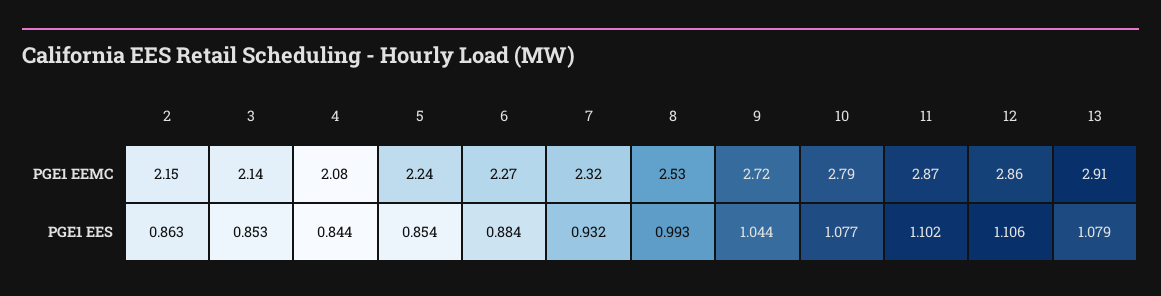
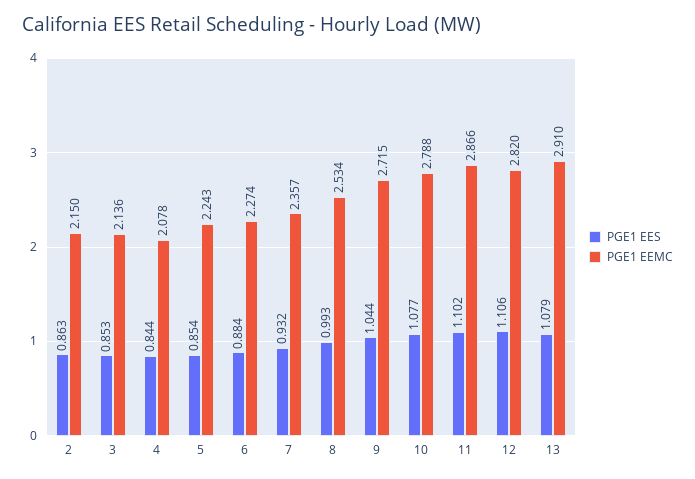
  {
    "PGE1 EEMC": {
      "2": 2.15,
      "3": 2.136,
      "4": 2.078,
      "5": 2.243,
      "6": 2.274,
-     "7": 2.32,
+     "7": 2.357,
      "8": 2.534,
      "9": 2.715,
      "10": 2.788,
      "11": 2.866,
-     "12": 2.86,
+     "12": 2.82,
      "13": 2.91
    },
    "PGE1 EES": {
      "2": 0.863,
      "3": 0.853,
      "4": 0.844,
      "5": 0.854,
      "6": 0.884,
      "7": 0.932,
      "8": 0.993,
      "9": 1.044,
      "10": 1.077,
      "11": 1.102,
      "12": 1.106,
      "13": 1.079
    }
  }

